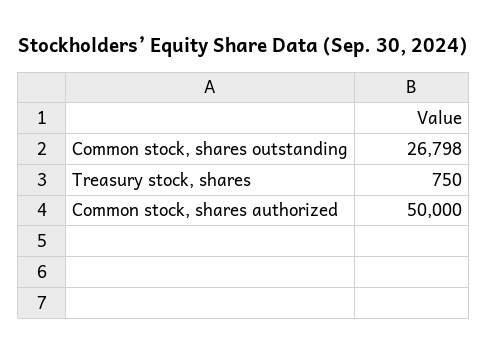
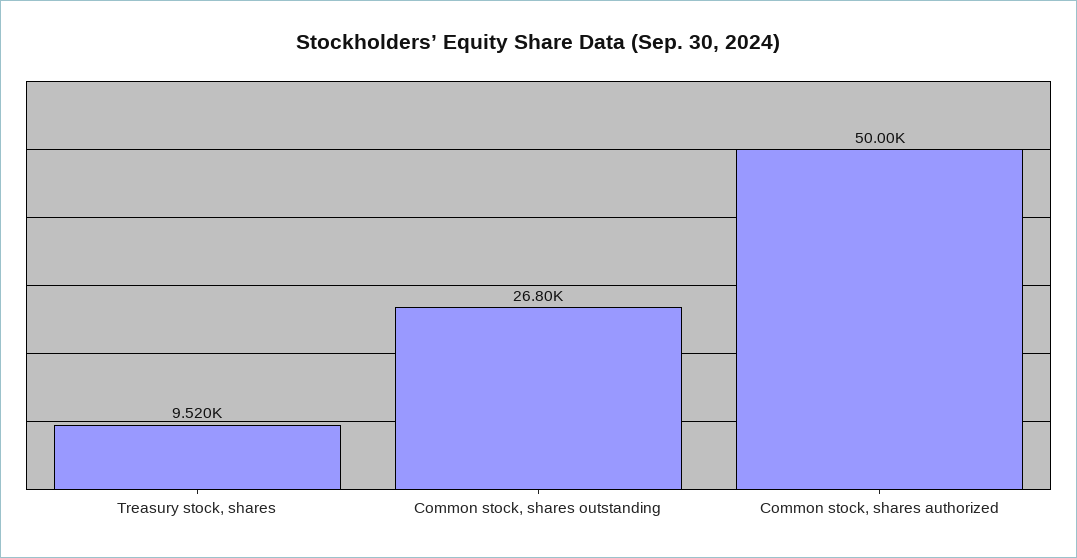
  {
    "Common stock, shares outstanding": 26798,
-   "Treasury stock, shares": 750,
+   "Treasury stock, shares": 9520,
    "Common stock, shares authorized": 50000
  }

